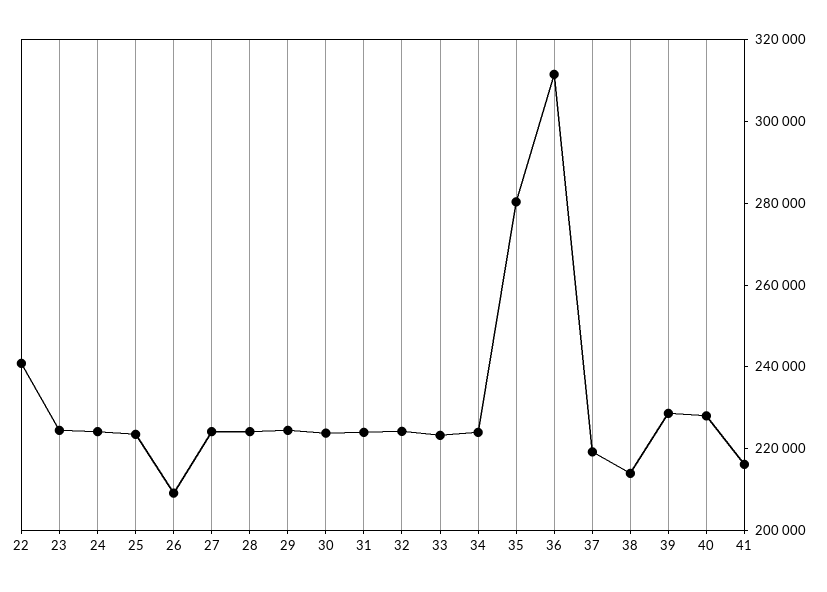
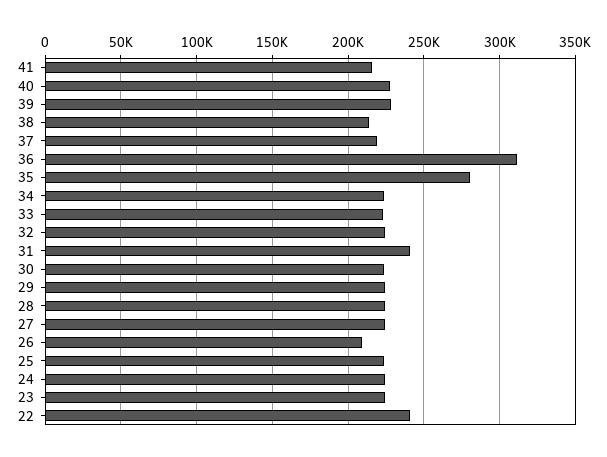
  {
    "22": 240000,
    "23": 225000,
    "24": 225000,
    "25": 225000,
    "26": 210000,
    "27": 225000,
    "28": 225000,
    "29": 225000,
    "30": 225000,
-   "31": 225000,
+   "31": 240000,
    "32": 225000,
    "33": 225000,
    "34": 225000,
    "35": 280000,
    "36": 310000,
    "37": 220000,
    "38": 215000,
    "39": 230000,
    "40": 230000,
    "41": 215000
  }

